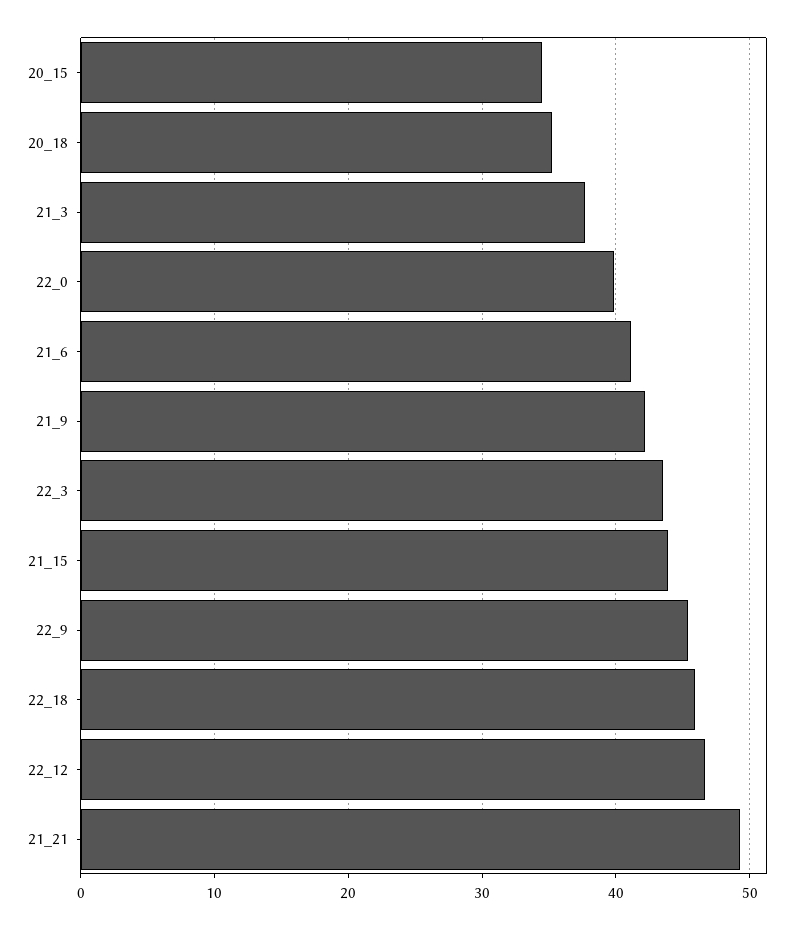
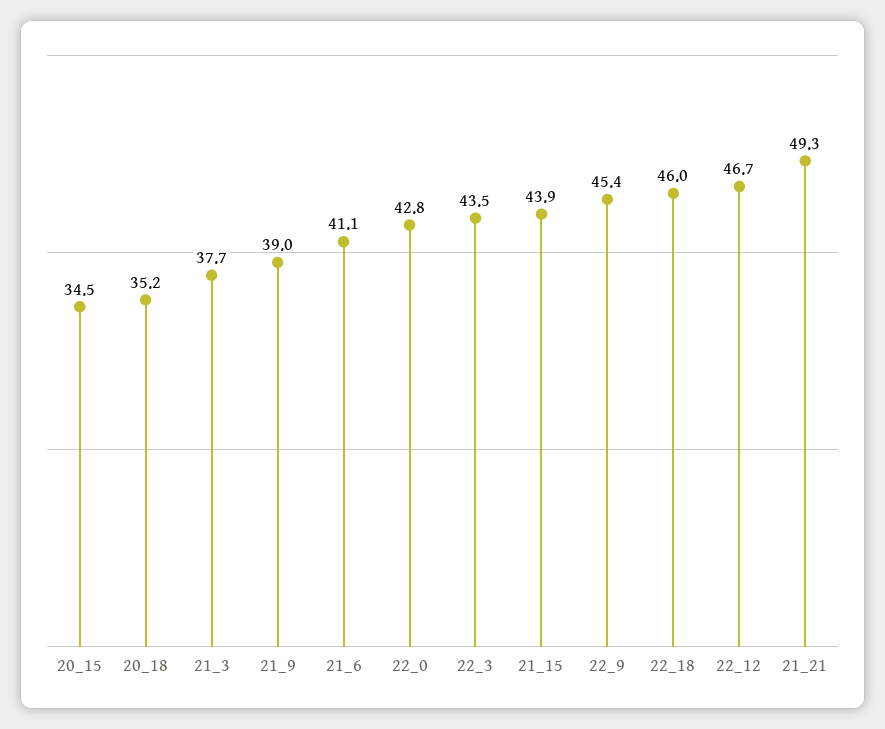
  {
    "20_15": 34.5,
    "20_18": 35.2,
    "21_3": 37.7,
-   "22_0": 40,
+   "22_0": 42.8,
    "21_6": 41.1,
-   "21_9": 42,
+   "21_9": 39,
    "22_3": 43.5,
    "21_15": 43.9,
    "22_9": 45.4,
    "22_18": 46,
    "22_12": 46.7,
    "21_21": 49.3
  }

